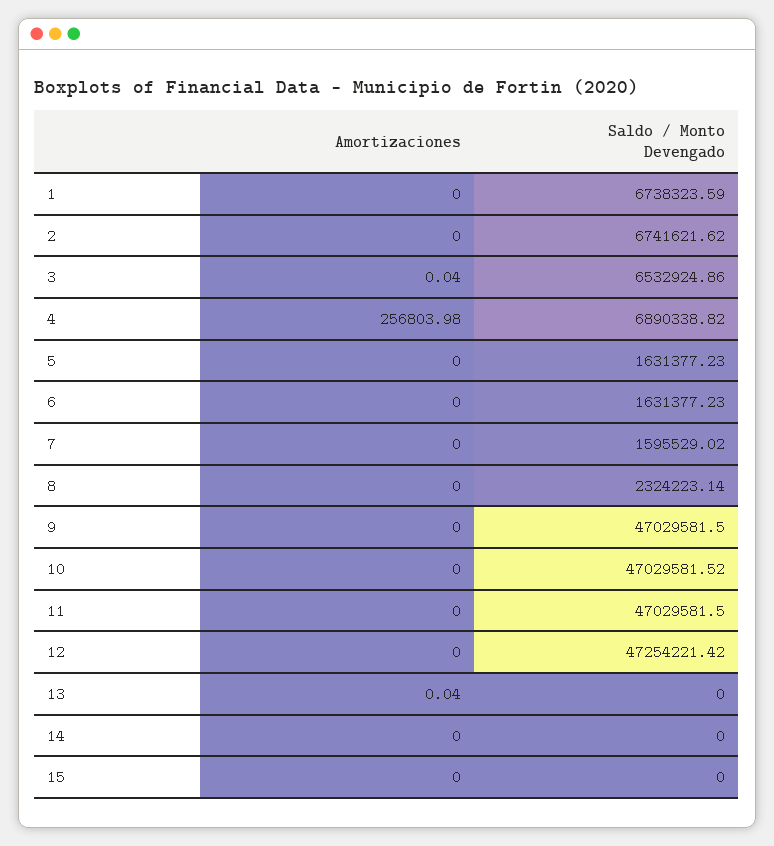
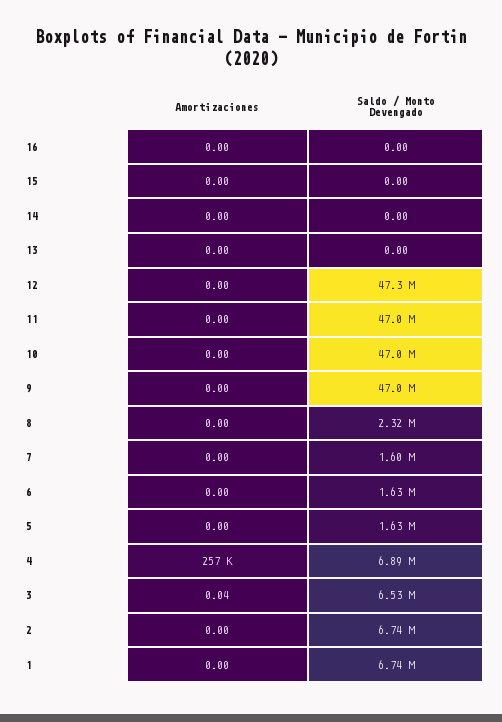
  {
    "Amortizaciones": {
      "1": 0,
      "2": 0,
      "3": 0.04,
      "4": 256803.98,
      "5": 0,
      "6": 0,
      "7": 0,
      "8": 0,
      "9": 0,
      "10": 0,
      "11": 0,
      "12": 0,
-     "13": 0.04,
+     "13": 0,
      "14": 0,
-     "15": 0
+     "15": 0,
+     "16": 0
    },
    "Saldo / Monto Devengado": {
      "1": 6738323.59,
      "2": 6741621.62,
      "3": 6532924.86,
      "4": 6890338.82,
      "5": 1631377.23,
      "6": 1631377.23,
      "7": 1595529.02,
      "8": 2324223.14,
      "9": 47029581.5,
      "10": 47029581.52,
      "11": 47029581.5,
      "12": 47254221.42,
      "13": 0,
      "14": 0,
-     "15": 0
+     "15": 0,
+     "16": 0
    }
  }

